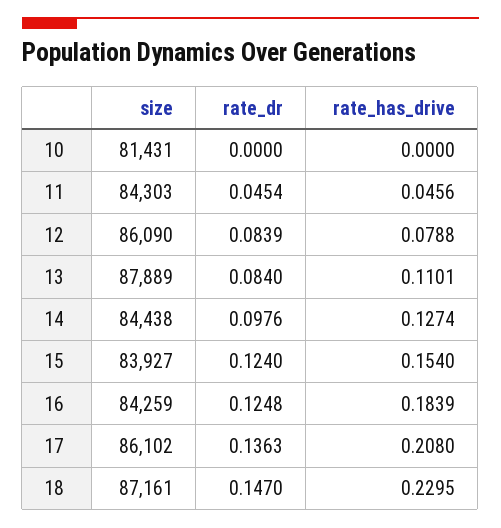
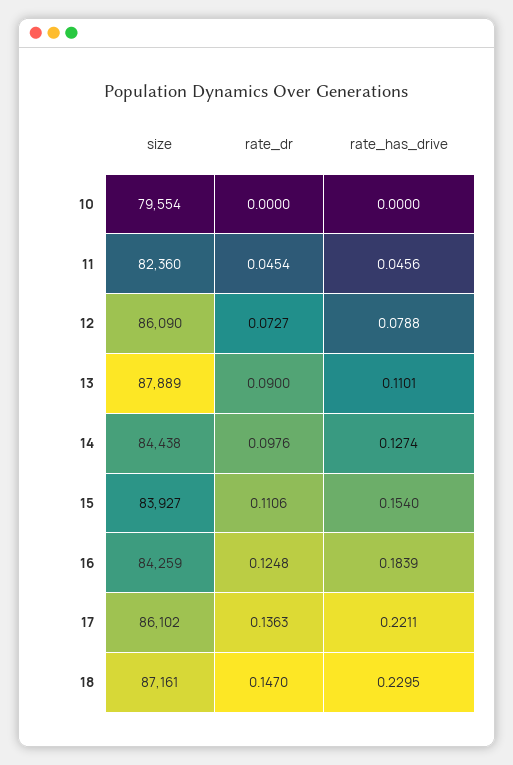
  {
    "size": {
-     "10": 81431,
+     "10": 79554,
-     "11": 84303,
+     "11": 82360,
      "12": 86090,
      "13": 87889,
      "14": 84438,
      "15": 83927,
      "16": 84259,
      "17": 86102,
      "18": 87161
    },
    "rate_dr": {
      "10": 0,
      "11": 0.0454,
-     "12": 0.0839,
+     "12": 0.0727,
-     "13": 0.084,
+     "13": 0.09,
      "14": 0.0976,
-     "15": 0.124,
+     "15": 0.1106,
      "16": 0.1248,
      "17": 0.1363,
      "18": 0.147
    },
    "rate_has_drive": {
      "10": 0,
      "11": 0.0456,
      "12": 0.0788,
      "13": 0.1101,
      "14": 0.1274,
      "15": 0.154,
      "16": 0.1839,
-     "17": 0.208,
+     "17": 0.2211,
      "18": 0.2295
    }
  }

